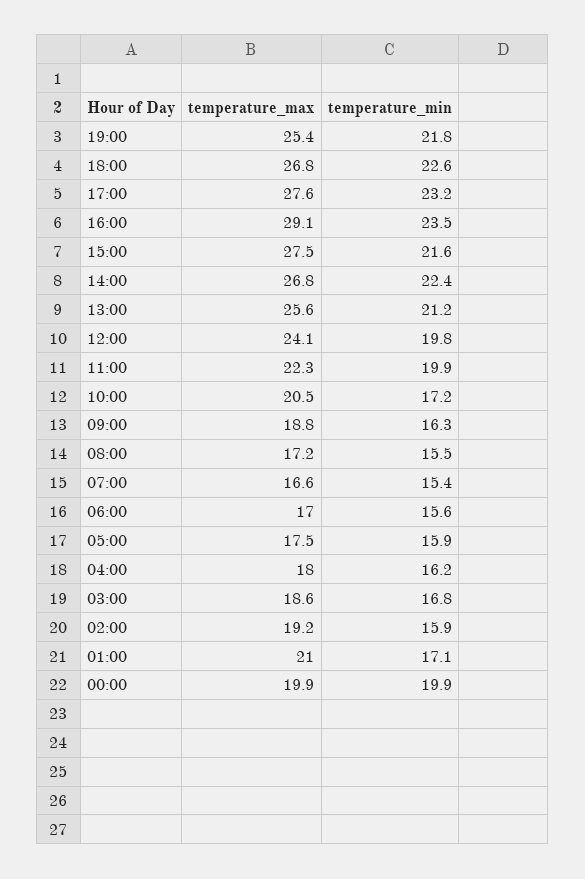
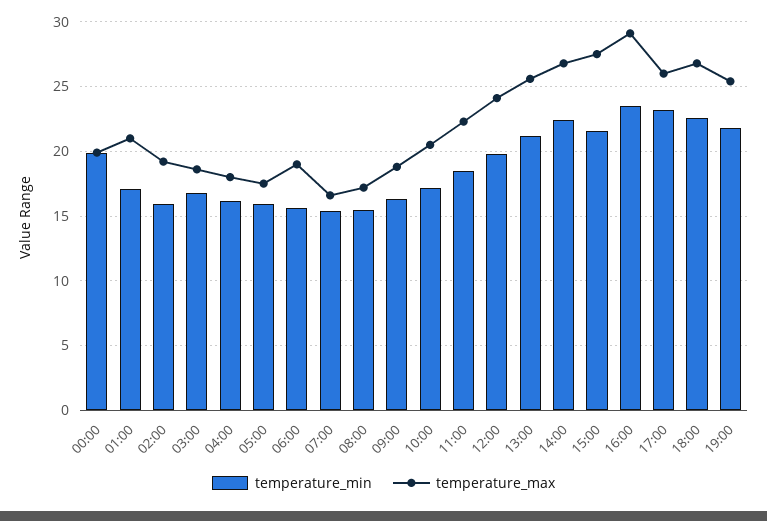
  {
    "temperature_max": {
      "19:00": 25.4,
      "18:00": 26.8,
-     "17:00": 27.6,
+     "17:00": 26,
      "16:00": 29.1,
      "15:00": 27.5,
      "14:00": 26.8,
      "13:00": 25.6,
      "12:00": 24.1,
      "11:00": 22.3,
      "10:00": 20.5,
      "09:00": 18.8,
      "08:00": 17.2,
      "07:00": 16.6,
-     "06:00": 17,
+     "06:00": 19,
      "05:00": 17.5,
      "04:00": 18,
      "03:00": 18.6,
      "02:00": 19.2,
      "01:00": 21,
      "00:00": 19.9
    },
    "temperature_min": {
      "19:00": 21.8,
      "18:00": 22.6,
      "17:00": 23.2,
      "16:00": 23.5,
      "15:00": 21.6,
      "14:00": 22.4,
      "13:00": 21.2,
      "12:00": 19.8,
-     "11:00": 19.9,
+     "11:00": 18.5,
      "10:00": 17.2,
      "09:00": 16.3,
      "08:00": 15.5,
      "07:00": 15.4,
      "06:00": 15.6,
      "05:00": 15.9,
      "04:00": 16.2,
      "03:00": 16.8,
      "02:00": 15.9,
      "01:00": 17.1,
      "00:00": 19.9
    }
  }

